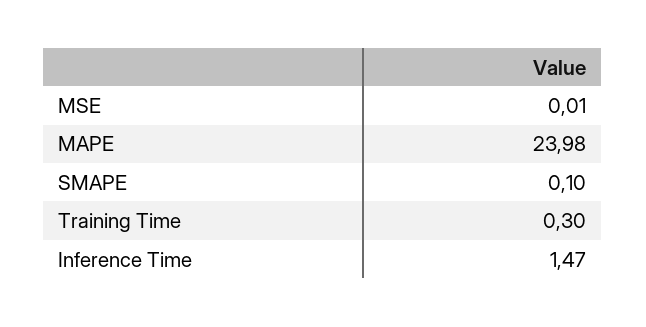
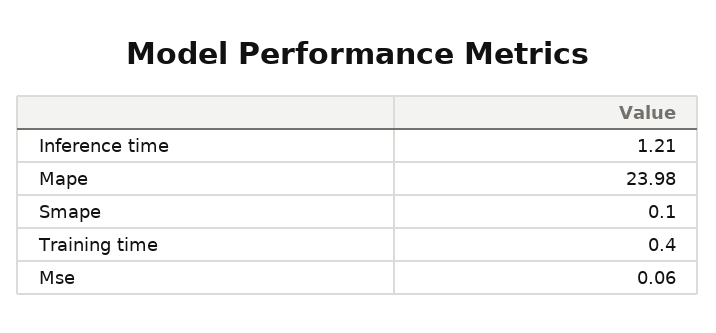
  {
-   "MSE": 0.01,
+   "MSE": 0.06,
    "MAPE": 23.98,
    "SMAPE": 0.1,
-   "Training Time": 0.3,
+   "Training Time": 0.4,
-   "Inference Time": 1.47
+   "Inference Time": 1.21
  }

